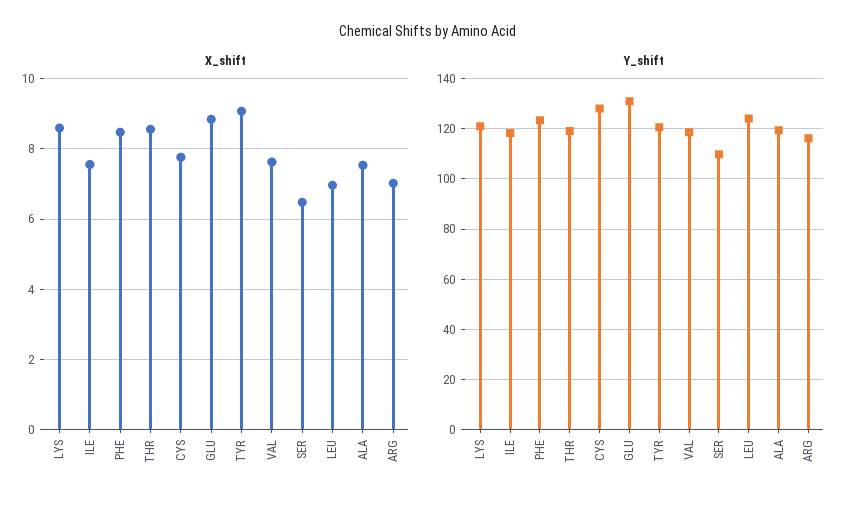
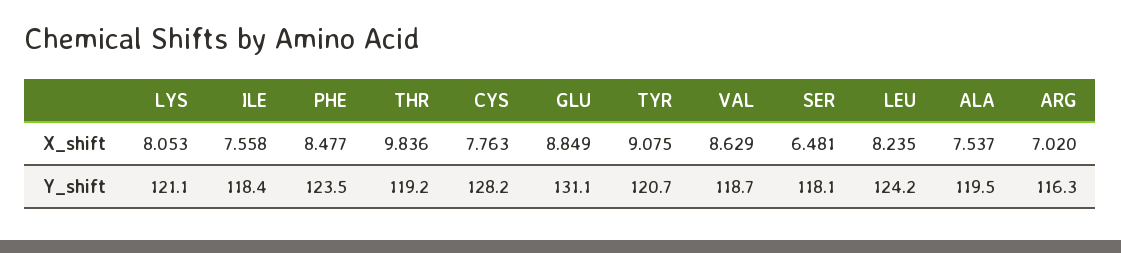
  {
    "X_shift": {
-     "LYS": 8.6,
+     "LYS": 8.053,
      "ILE": 7.558,
      "PHE": 8.477,
-     "THR": 8.6,
+     "THR": 9.836,
      "CYS": 7.763,
      "GLU": 8.849,
      "TYR": 9.075,
-     "VAL": 7.6,
+     "VAL": 8.629,
      "SER": 6.481,
-     "LEU": 7,
+     "LEU": 8.235,
      "ALA": 7.537,
      "ARG": 7.02
    },
    "Y_shift": {
      "LYS": 121.1,
      "ILE": 118.4,
      "PHE": 123.5,
      "THR": 119.2,
      "CYS": 128.2,
      "GLU": 131.1,
      "TYR": 120.7,
      "VAL": 118.7,
-     "SER": 110,
+     "SER": 118.1,
      "LEU": 124.2,
      "ALA": 119.5,
      "ARG": 116.3
    }
  }

